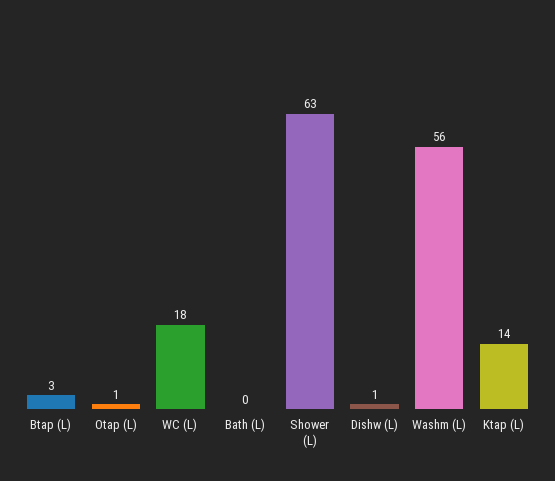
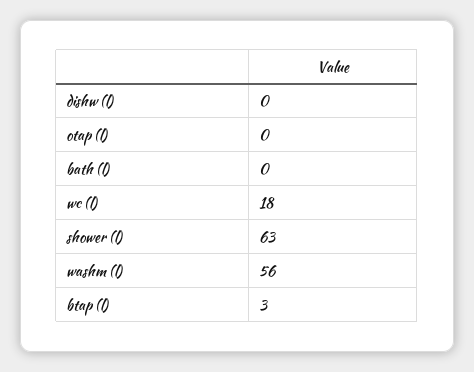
  {
    "Btap (L)": 3,
-   "Otap (L)": 1,
+   "Otap (L)": 0,
    "WC (L)": 18,
    "Bath (L)": 0,
    "Shower (L)": 63,
-   "Dishw (L)": 1,
+   "Dishw (L)": 0,
-   "Washm (L)": 56,
+   "Washm (L)": 56
-   "Ktap (L)": 14
  }

